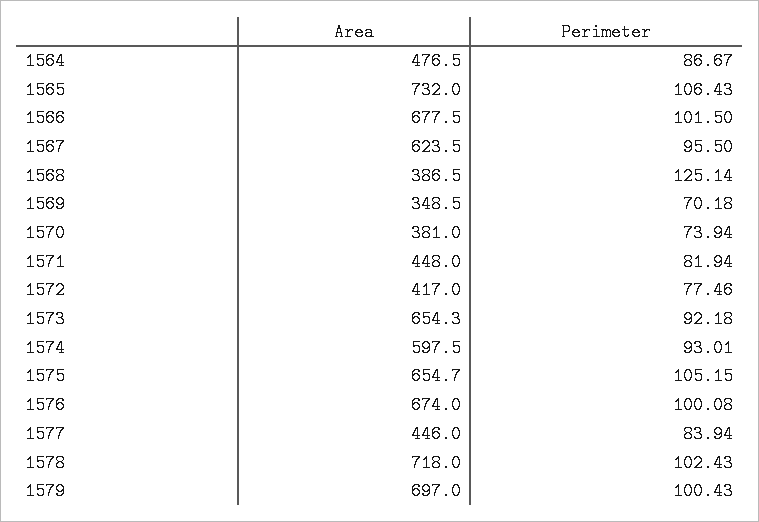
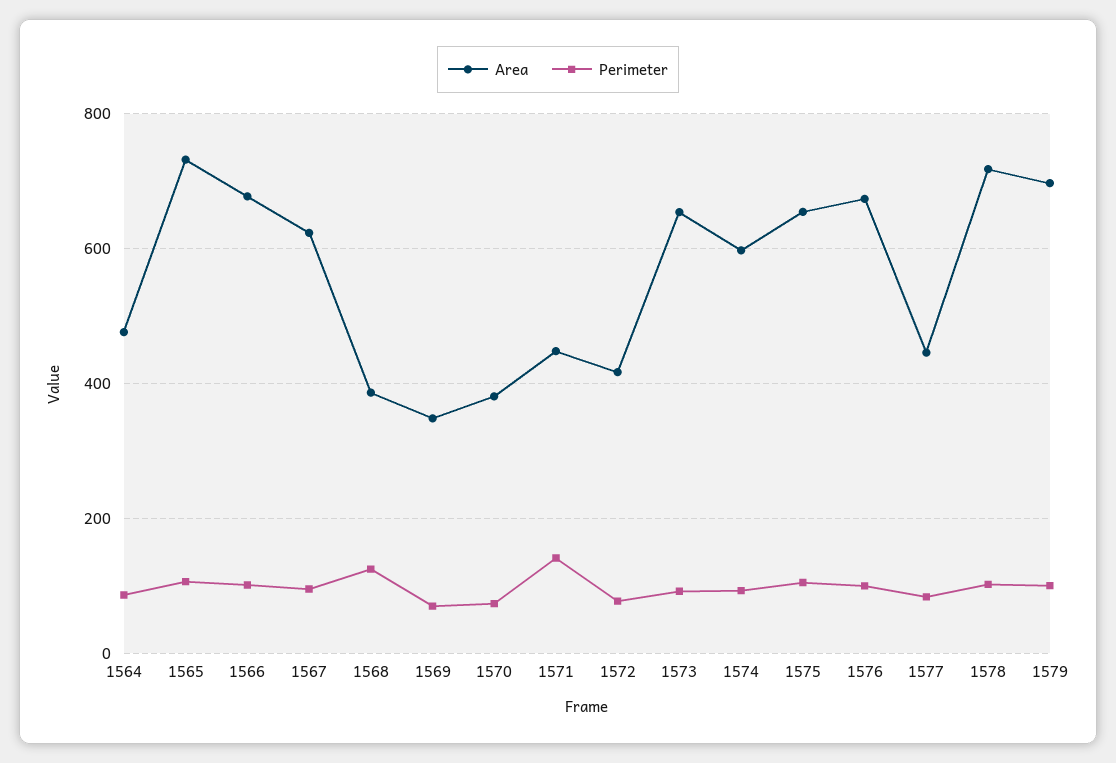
  {
    "Area": {
      "1564": 476.5,
      "1565": 732,
      "1566": 677.5,
      "1567": 623.5,
      "1568": 386.5,
      "1569": 348.5,
      "1570": 381,
      "1571": 448,
      "1572": 417,
      "1573": 654.3,
      "1574": 597.5,
      "1575": 654.7,
      "1576": 674,
      "1577": 446,
      "1578": 718,
      "1579": 697
    },
    "Perimeter": {
      "1564": 86.67,
      "1565": 106.43,
      "1566": 101.5,
      "1567": 95.5,
      "1568": 125.14,
      "1569": 70.18,
      "1570": 73.94,
-     "1571": 81.94,
+     "1571": 140,
      "1572": 77.46,
      "1573": 92.18,
      "1574": 93.01,
      "1575": 105.15,
      "1576": 100.08,
      "1577": 83.94,
      "1578": 102.43,
      "1579": 100.43
    }
  }

